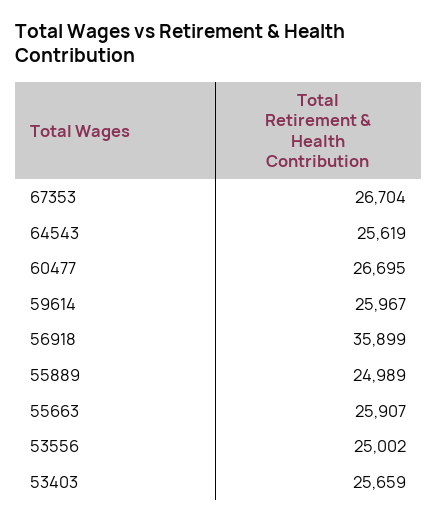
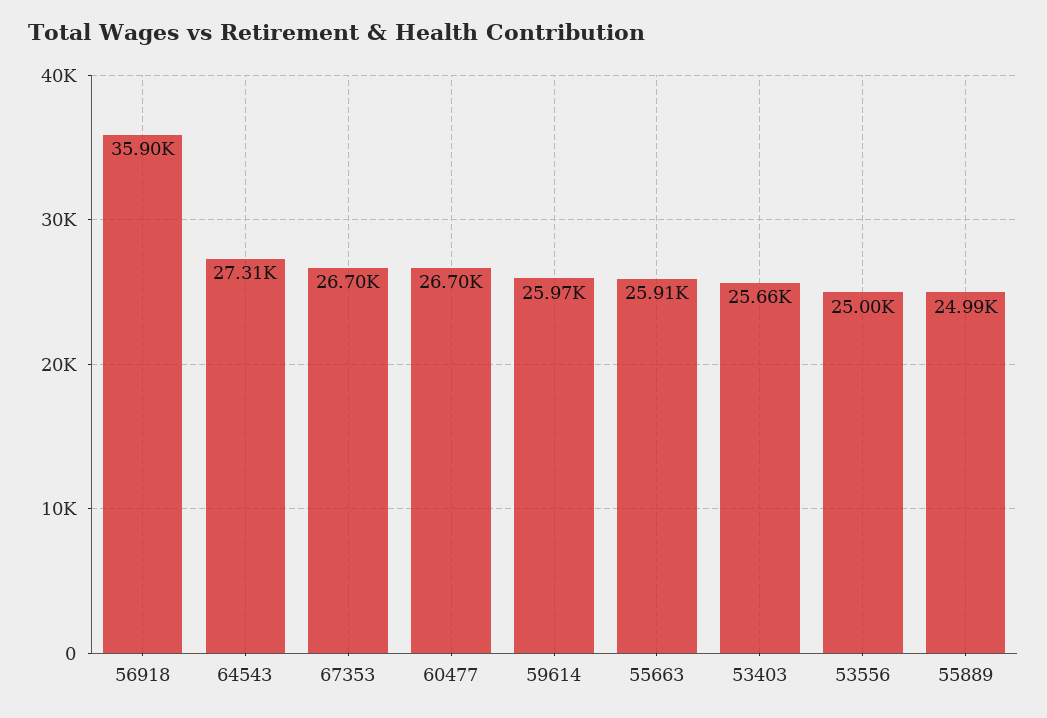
  {
    "67353": 26704,
-   "64543": 25619,
+   "64543": 27310,
    "60477": 26695,
    "59614": 25967,
    "56918": 35899,
    "55889": 24989,
    "55663": 25907,
    "53556": 25002,
    "53403": 25659
  }

